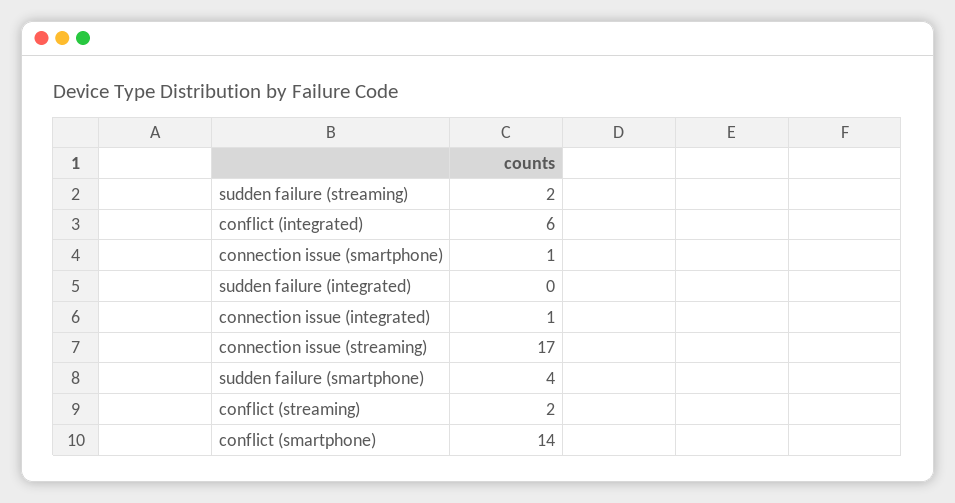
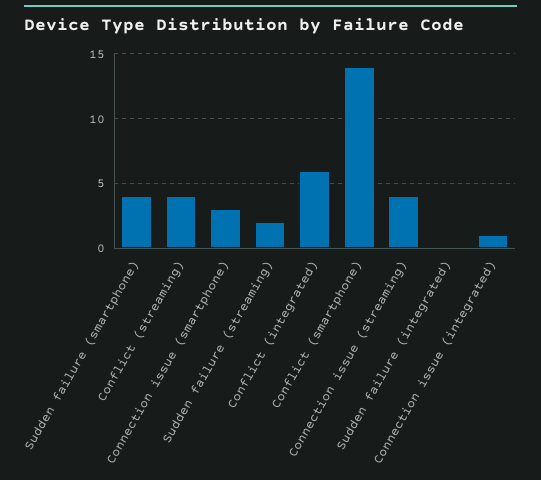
  {
    "sudden failure (streaming)": 2,
    "conflict (integrated)": 6,
-   "connection issue (smartphone)": 1,
+   "connection issue (smartphone)": 3,
    "sudden failure (integrated)": 0,
    "connection issue (integrated)": 1,
-   "connection issue (streaming)": 17,
+   "connection issue (streaming)": 4,
    "sudden failure (smartphone)": 4,
-   "conflict (streaming)": 2,
+   "conflict (streaming)": 4,
    "conflict (smartphone)": 14
  }

